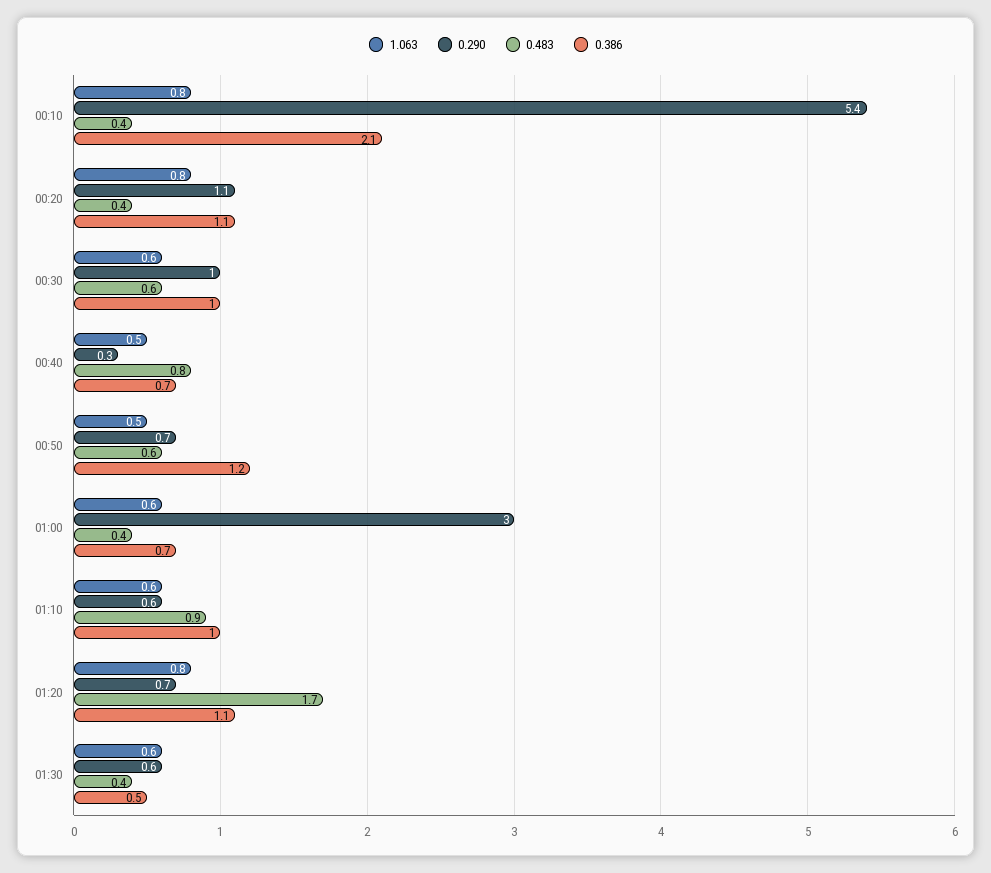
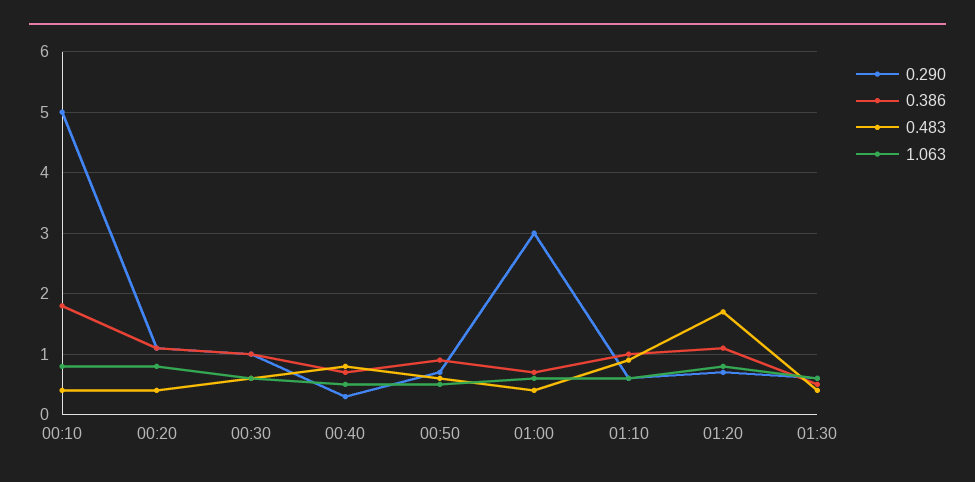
  {
    "1.063": {
      "00:10": 0.8,
      "00:20": 0.8,
      "00:30": 0.6,
      "00:40": 0.5,
      "00:50": 0.5,
      "01:00": 0.6,
      "01:10": 0.6,
      "01:20": 0.8,
      "01:30": 0.6
    },
    "0.290": {
-     "00:10": 5.4,
+     "00:10": 5,
      "00:20": 1.1,
      "00:30": 1,
      "00:40": 0.3,
      "00:50": 0.7,
      "01:00": 3,
      "01:10": 0.6,
      "01:20": 0.7,
      "01:30": 0.6
    },
    "0.483": {
      "00:10": 0.4,
      "00:20": 0.4,
      "00:30": 0.6,
      "00:40": 0.8,
      "00:50": 0.6,
      "01:00": 0.4,
      "01:10": 0.9,
      "01:20": 1.7,
      "01:30": 0.4
    },
    "0.386": {
-     "00:10": 2.1,
+     "00:10": 1.8,
      "00:20": 1.1,
      "00:30": 1,
      "00:40": 0.7,
-     "00:50": 1.2,
+     "00:50": 0.9,
      "01:00": 0.7,
      "01:10": 1,
      "01:20": 1.1,
      "01:30": 0.5
    }
  }

